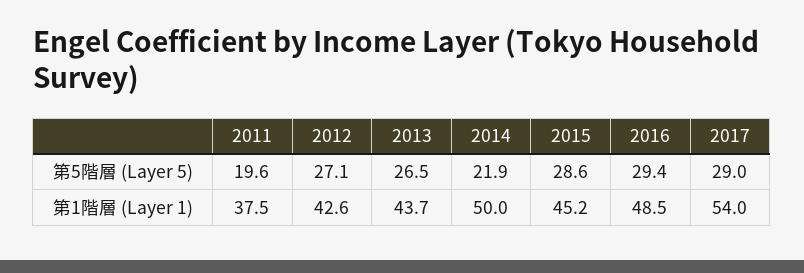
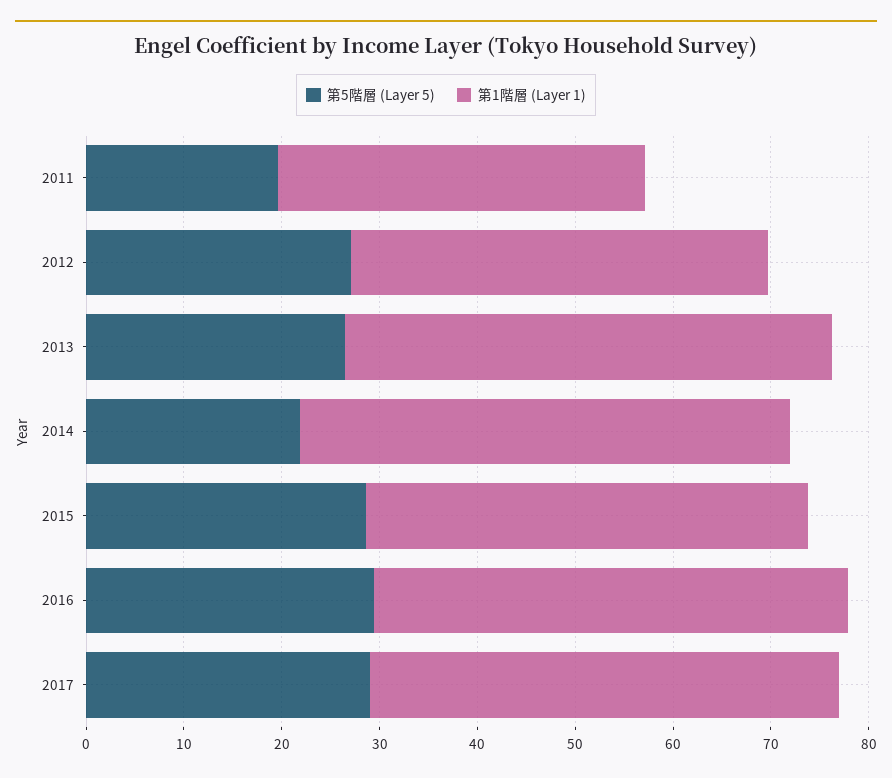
  {
    "第5階層 (Layer 5)": {
      "2011": 19.6,
      "2012": 27.1,
      "2013": 26.5,
      "2014": 21.9,
      "2015": 28.6,
      "2016": 29.4,
      "2017": 29
    },
    "第1階層 (Layer 1)": {
      "2011": 37.5,
      "2012": 42.6,
-     "2013": 43.7,
+     "2013": 50,
      "2014": 50,
      "2015": 45.2,
      "2016": 48.5,
-     "2017": 54
+     "2017": 48
    }
  }

